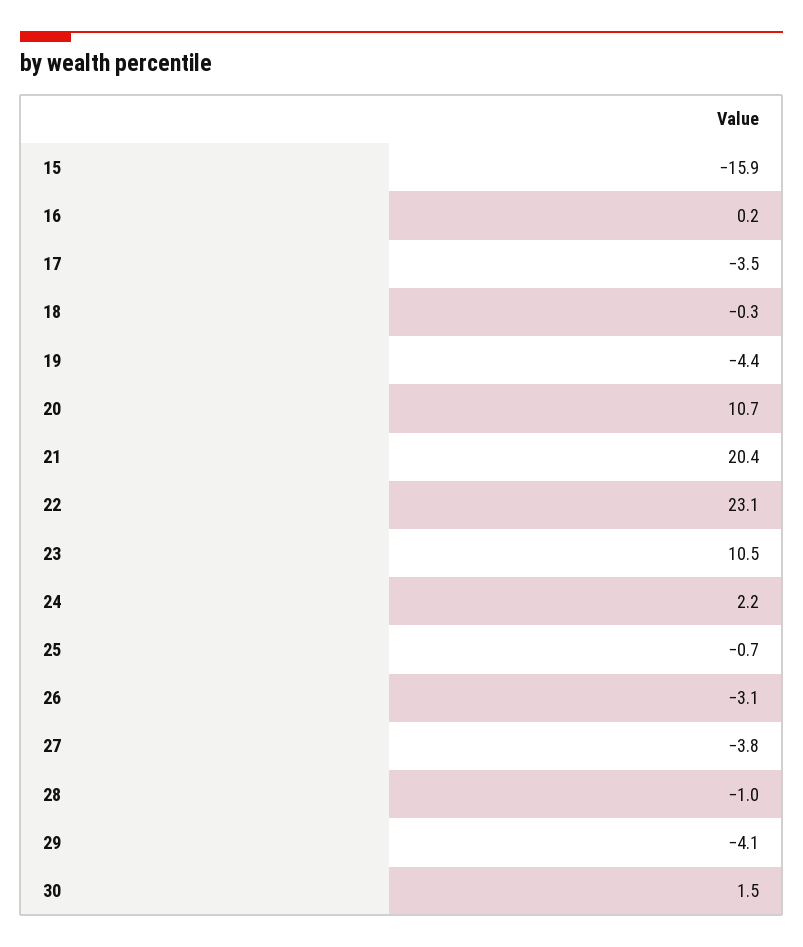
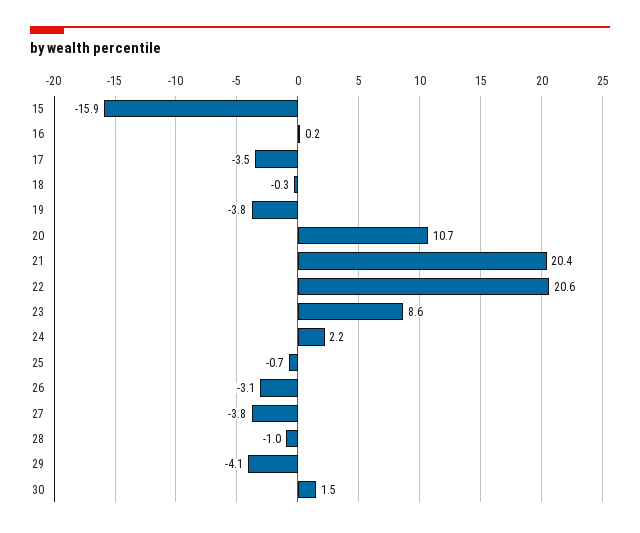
  {
    "15": -15.9,
    "16": 0.2,
    "17": -3.5,
    "18": -0.3,
-   "19": -4.4,
+   "19": -3.8,
    "20": 10.7,
    "21": 20.4,
-   "22": 23.1,
+   "22": 20.6,
-   "23": 10.5,
+   "23": 8.6,
    "24": 2.2,
    "25": -0.7,
    "26": -3.1,
    "27": -3.8,
    "28": -1,
    "29": -4.1,
    "30": 1.5
  }

